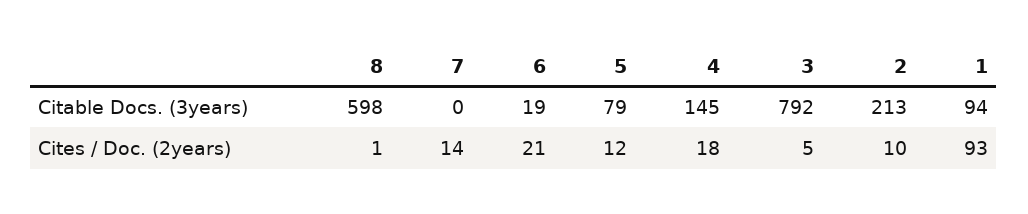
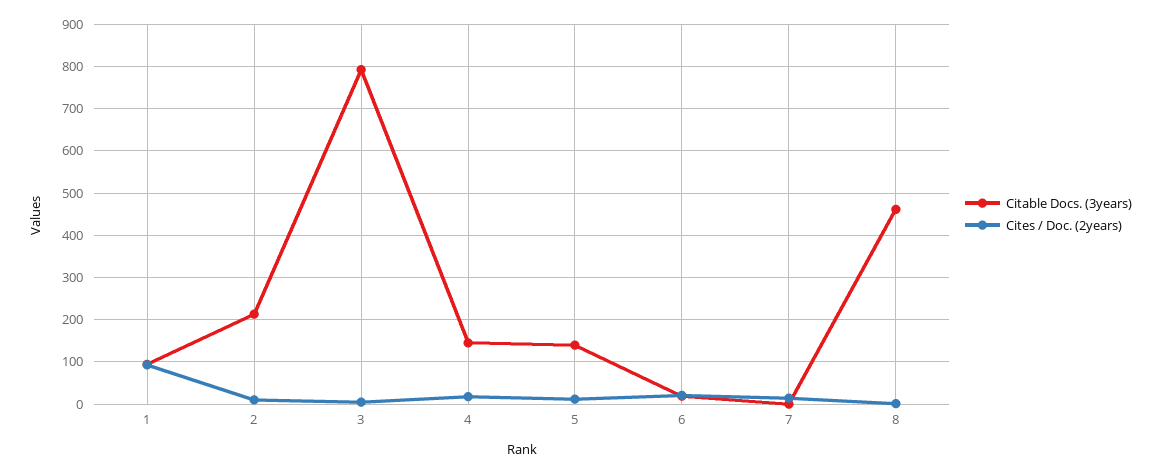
  {
    "Citable Docs. (3years)": {
-     "8": 598,
+     "8": 460,
      "7": 0,
      "6": 19,
-     "5": 79,
+     "5": 140,
      "4": 145,
      "3": 792,
      "2": 213,
      "1": 94
    },
    "Cites / Doc. (2years)": {
      "8": 1,
      "7": 14,
      "6": 21,
      "5": 12,
      "4": 18,
      "3": 5,
      "2": 10,
      "1": 93
    }
  }

